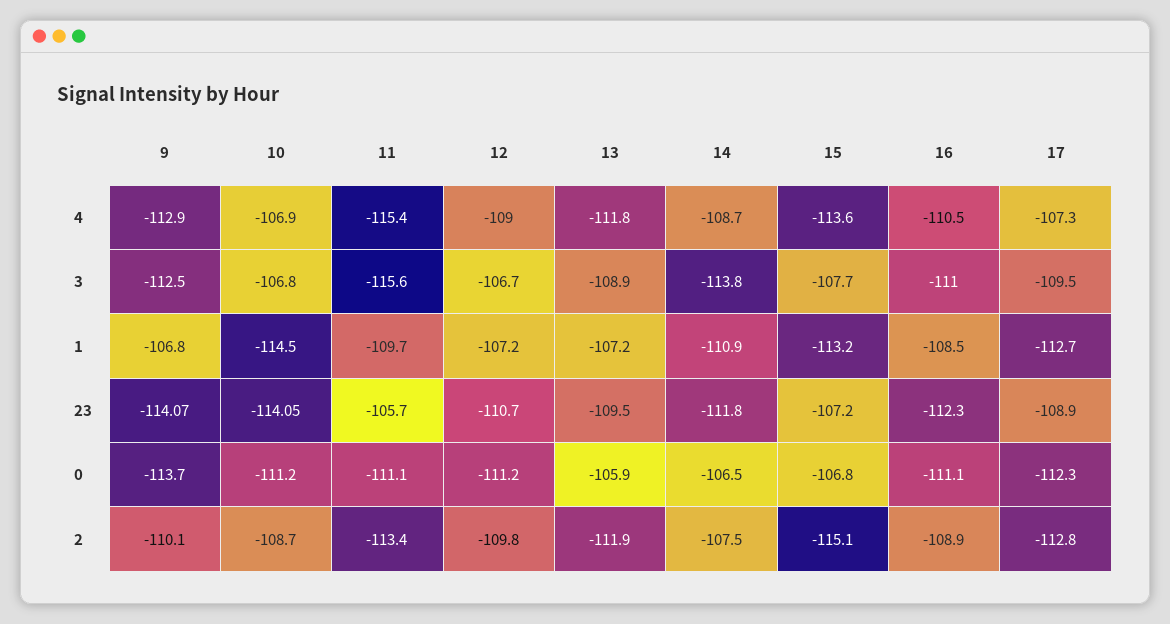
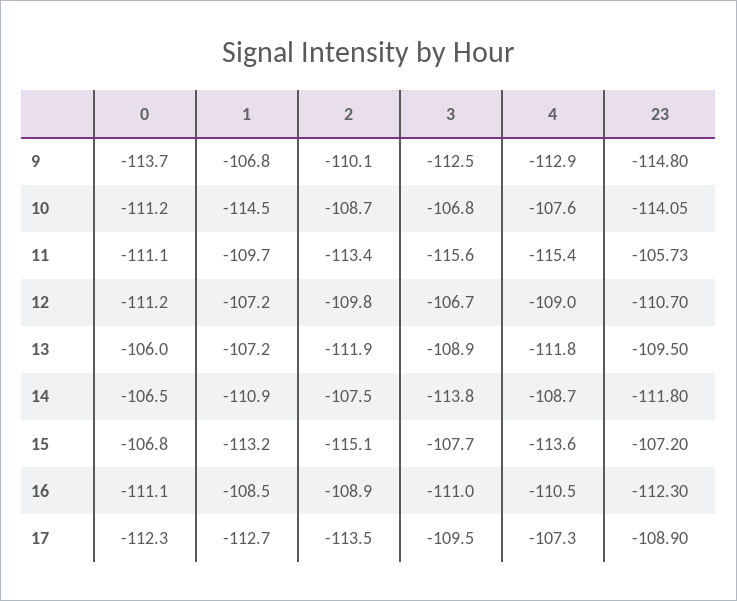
  {
    "9": {
      "4": -112.9,
      "3": -112.5,
      "1": -106.8,
-     "23": -114.07,
+     "23": -114.8,
      "0": -113.7,
      "2": -110.1
    },
    "10": {
-     "4": -106.9,
+     "4": -107.6,
      "3": -106.8,
      "1": -114.5,
      "23": -114.05,
      "0": -111.2,
      "2": -108.7
    },
    "11": {
      "4": -115.4,
      "3": -115.6,
      "1": -109.7,
-     "23": -105.7,
+     "23": -105.73,
      "0": -111.1,
      "2": -113.4
    },
    "12": {
      "4": -109,
      "3": -106.7,
      "1": -107.2,
      "23": -110.7,
      "0": -111.2,
      "2": -109.8
    },
    "13": {
      "4": -111.8,
      "3": -108.9,
      "1": -107.2,
      "23": -109.5,
-     "0": -105.9,
+     "0": -106,
      "2": -111.9
    },
    "14": {
      "4": -108.7,
      "3": -113.8,
      "1": -110.9,
      "23": -111.8,
      "0": -106.5,
      "2": -107.5
    },
    "15": {
      "4": -113.6,
      "3": -107.7,
      "1": -113.2,
      "23": -107.2,
      "0": -106.8,
      "2": -115.1
    },
    "16": {
      "4": -110.5,
      "3": -111,
      "1": -108.5,
      "23": -112.3,
      "0": -111.1,
      "2": -108.9
    },
    "17": {
      "4": -107.3,
      "3": -109.5,
      "1": -112.7,
      "23": -108.9,
      "0": -112.3,
-     "2": -112.8
+     "2": -113.5
    }
  }

